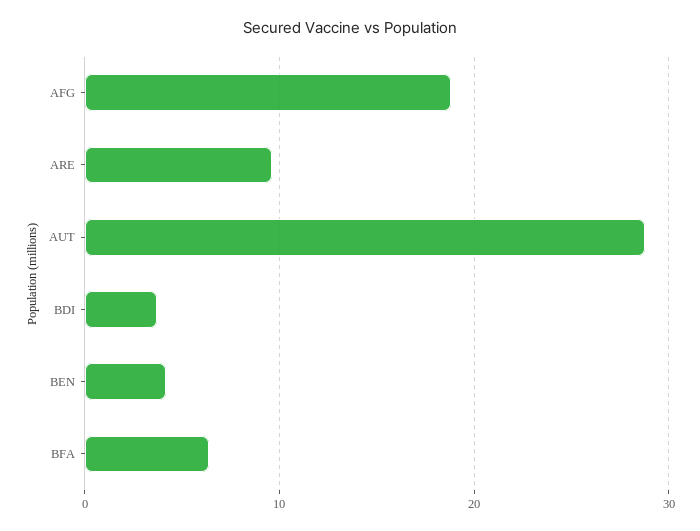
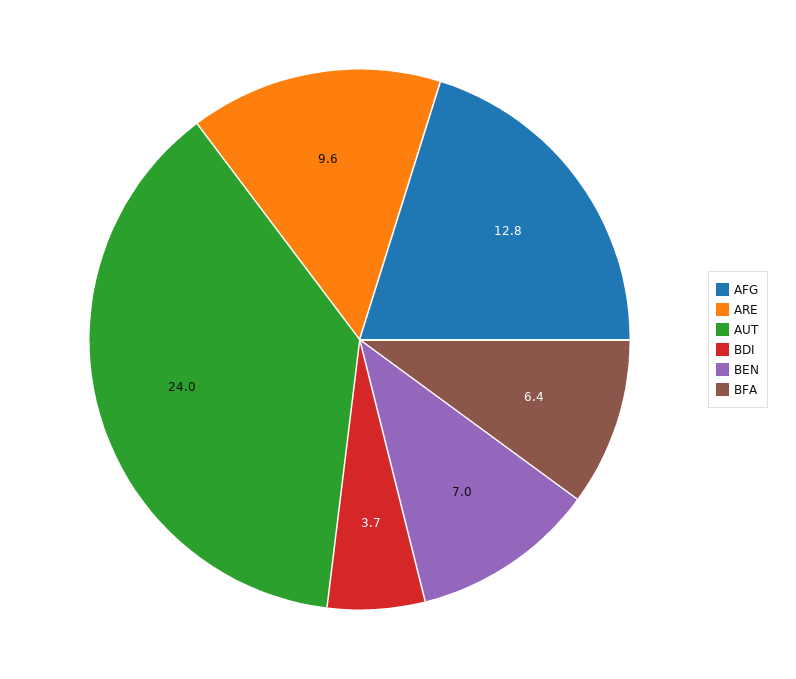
  {
-   "AFG": 19,
+   "AFG": 12.8,
    "ARE": 9.6,
-   "AUT": 29,
+   "AUT": 24,
    "BDI": 3.7,
-   "BEN": 4,
+   "BEN": 7,
    "BFA": 6.4
  }

